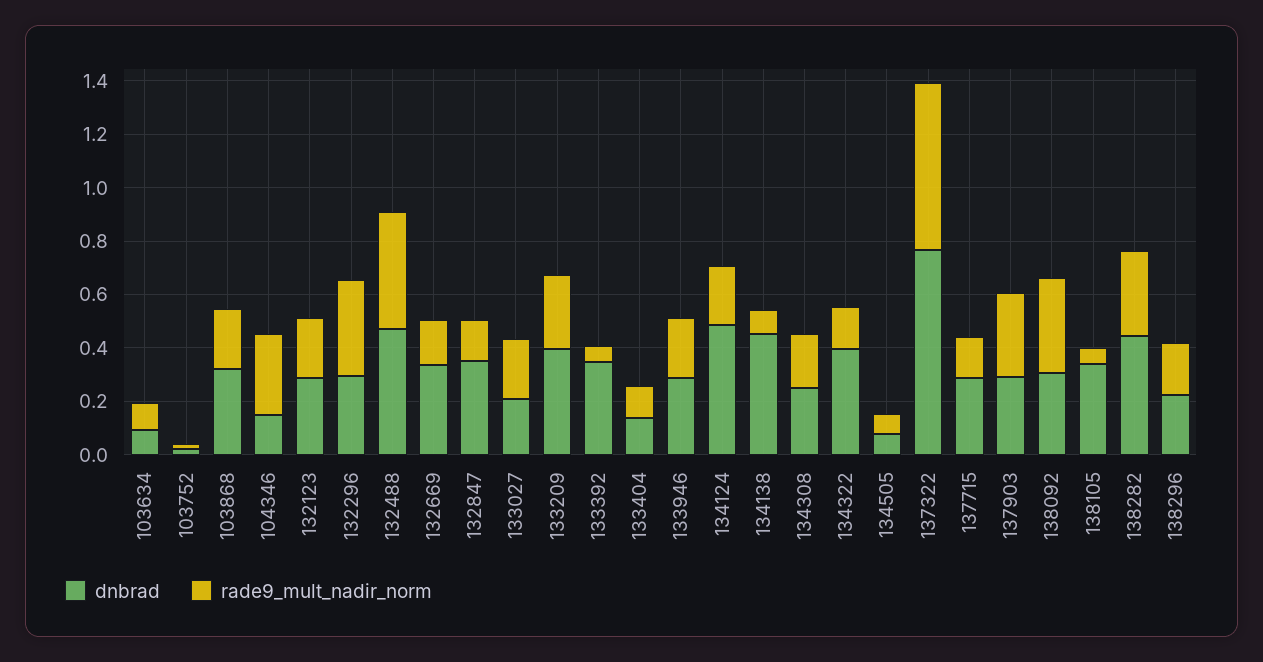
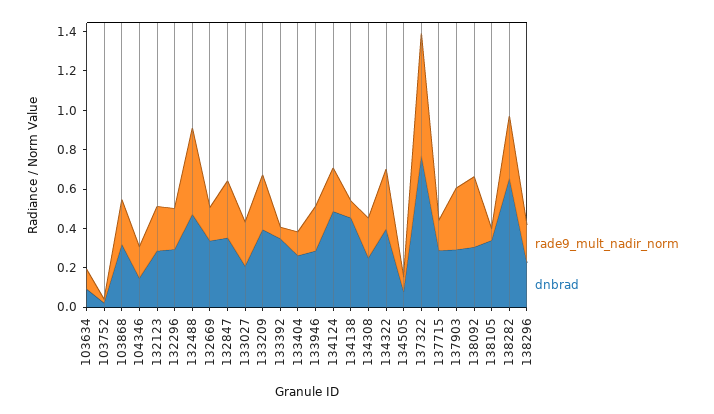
  {
    "dnbrad": {
      "103634": 0.1,
      "103752": 0,
      "103868": 0.3,
      "104346": 0.15,
      "132123": 0.3,
      "132296": 0.3,
      "132488": 0.45,
      "132669": 0.35,
      "132847": 0.35,
      "133027": 0.2,
      "133209": 0.4,
      "133392": 0.35,
-     "133404": 0.15,
+     "133404": 0.25,
      "133946": 0.3,
      "134124": 0.5,
      "134138": 0.45,
      "134308": 0.25,
      "134322": 0.4,
      "134505": 0.1,
      "137322": 0.75,
      "137715": 0.3,
      "137903": 0.3,
      "138092": 0.3,
      "138105": 0.35,
-     "138282": 0.45,
+     "138282": 0.65,
      "138296": 0.25
    },
    "rade9_mult_nadir_norm": {
      "103634": 0.1,
      "103752": 0,
      "103868": 0.25,
-     "104346": 0.3,
+     "104346": 0.15,
      "132123": 0.25,
-     "132296": 0.35,
+     "132296": 0.2,
      "132488": 0.45,
      "132669": 0.15,
-     "132847": 0.15,
+     "132847": 0.3,
      "133027": 0.2,
      "133209": 0.3,
      "133392": 0.05,
      "133404": 0.1,
      "133946": 0.25,
      "134124": 0.2,
      "134138": 0.1,
      "134308": 0.2,
-     "134322": 0.15,
+     "134322": 0.3,
      "134505": 0.05,
      "137322": 0.6,
      "137715": 0.15,
      "137903": 0.3,
      "138092": 0.35,
      "138105": 0.05,
      "138282": 0.3,
      "138296": 0.2
    }
  }

